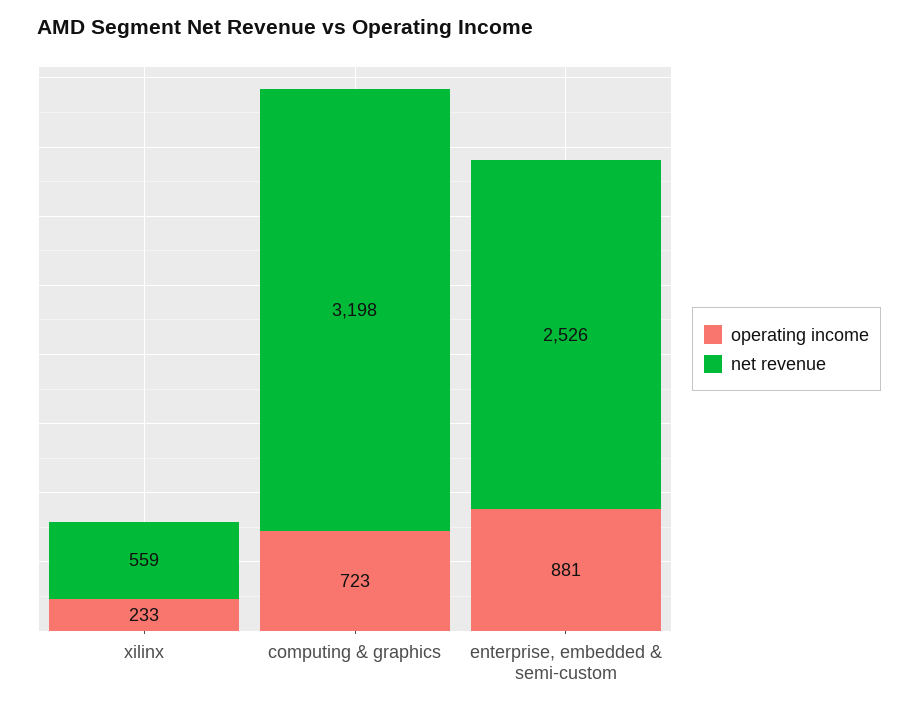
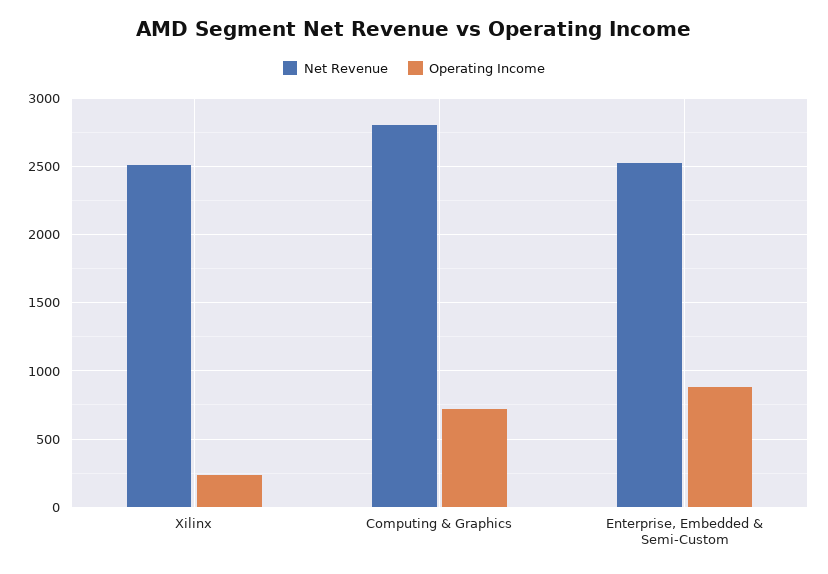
  {
    "operating income": {
      "xilinx": 233,
      "computing & graphics": 723,
      "enterprise, embedded & semi-custom": 881
    },
    "net revenue": {
-     "xilinx": 559,
+     "xilinx": 2500,
-     "computing & graphics": 3198,
+     "computing & graphics": 2800,
      "enterprise, embedded & semi-custom": 2526
    }
  }

